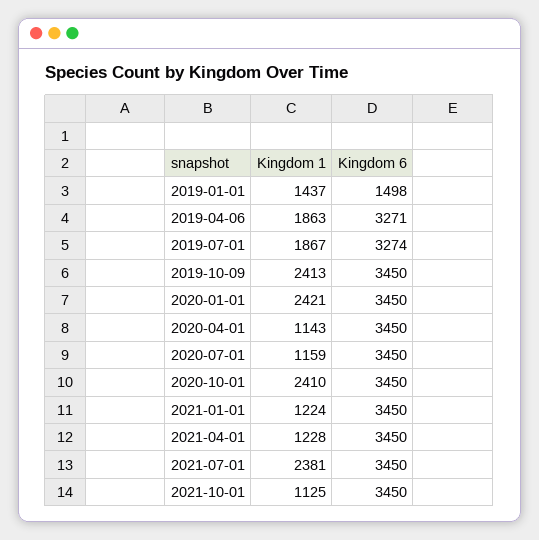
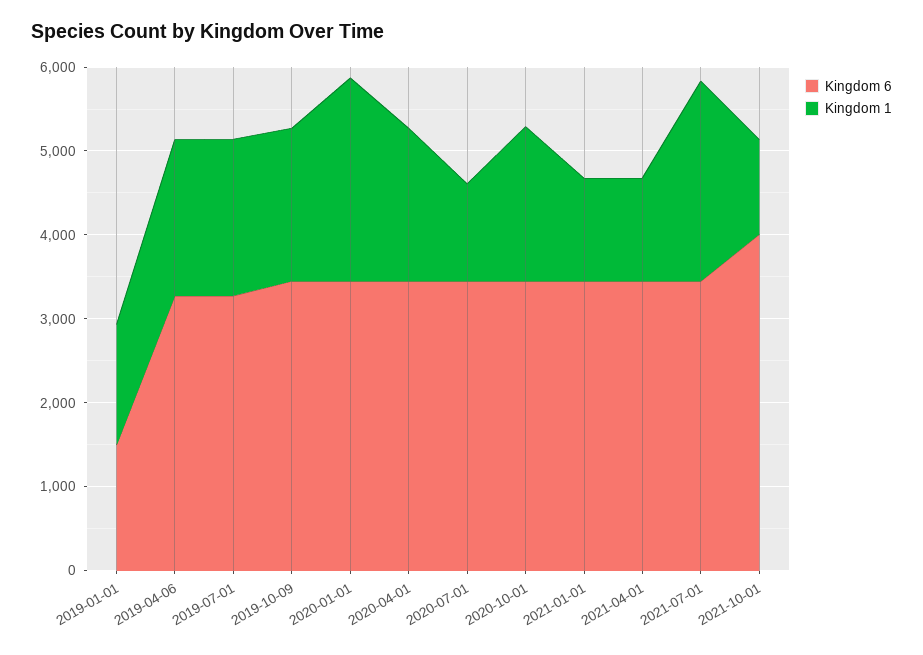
  {
    "Kingdom 1": {
      "2019-01-01": 1437,
      "2019-04-06": 1863,
      "2019-07-01": 1867,
-     "2019-10-09": 2413,
+     "2019-10-09": 1800,
      "2020-01-01": 2421,
-     "2020-04-01": 1143,
+     "2020-04-01": 1800,
      "2020-07-01": 1159,
-     "2020-10-01": 2410,
+     "2020-10-01": 1800,
      "2021-01-01": 1224,
      "2021-04-01": 1228,
      "2021-07-01": 2381,
      "2021-10-01": 1125
    },
    "Kingdom 6": {
      "2019-01-01": 1498,
      "2019-04-06": 3271,
      "2019-07-01": 3274,
      "2019-10-09": 3450,
      "2020-01-01": 3450,
      "2020-04-01": 3450,
      "2020-07-01": 3450,
      "2020-10-01": 3450,
      "2021-01-01": 3450,
      "2021-04-01": 3450,
      "2021-07-01": 3450,
-     "2021-10-01": 3450
+     "2021-10-01": 4000
    }
  }

